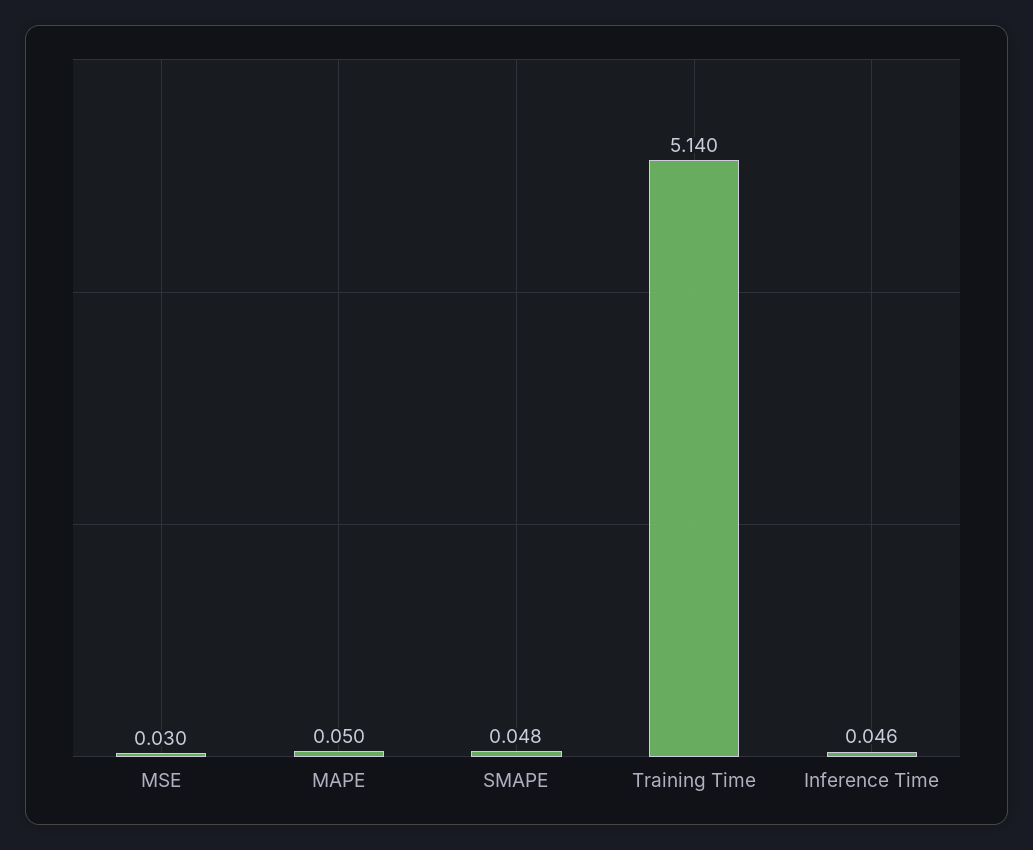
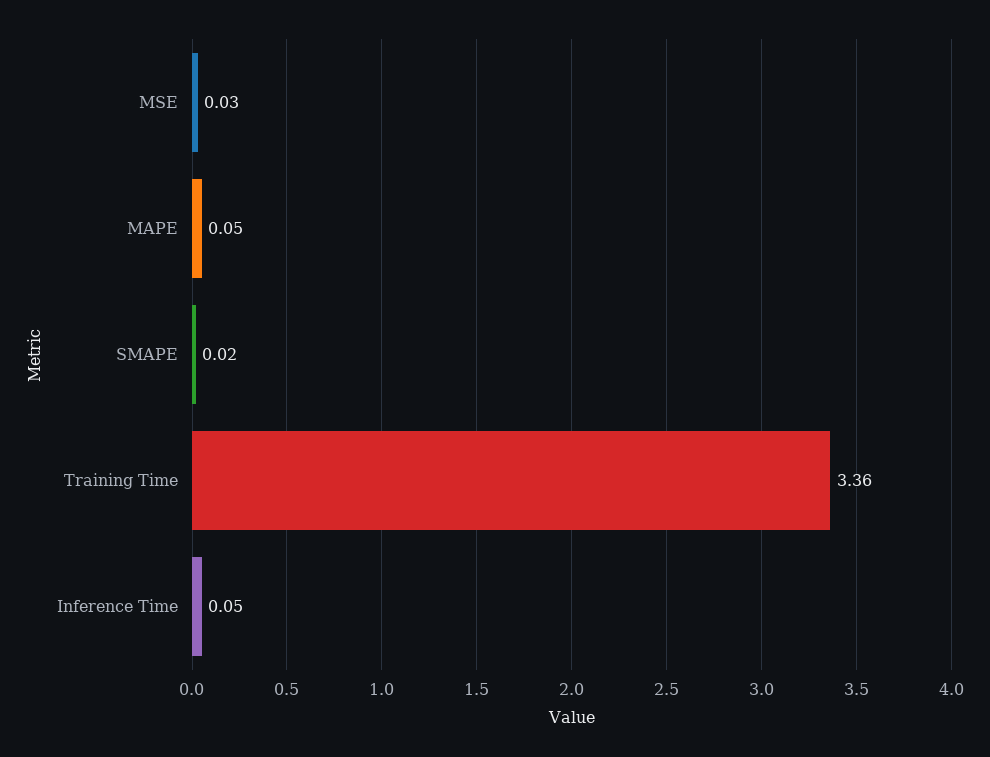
  {
    "MSE": 0.03,
    "MAPE": 0.05,
-   "SMAPE": 0.048,
+   "SMAPE": 0.02,
-   "Training Time": 5.14,
+   "Training Time": 3.36,
    "Inference Time": 0.046
  }

